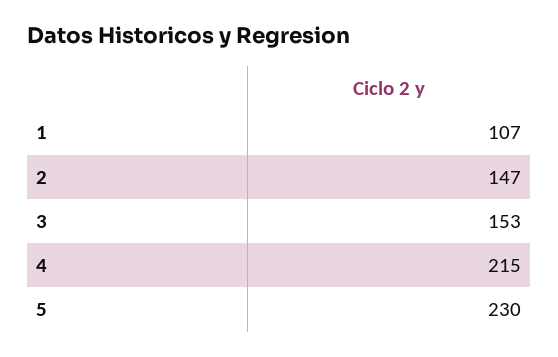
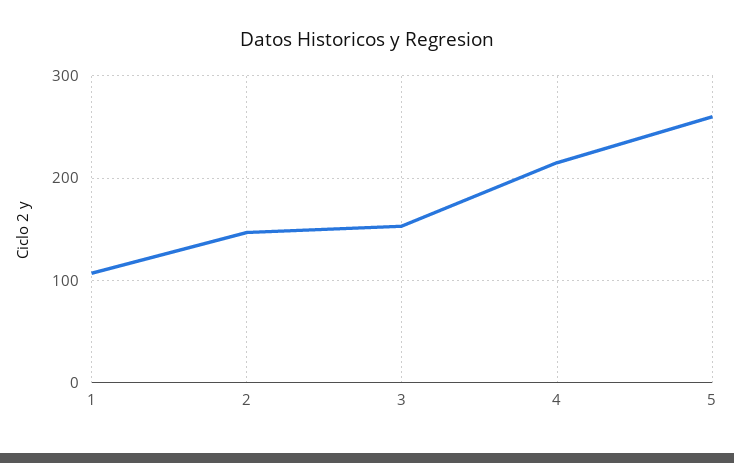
  {
    "1": 107,
    "2": 147,
    "3": 153,
    "4": 215,
-   "5": 230
+   "5": 260
  }

